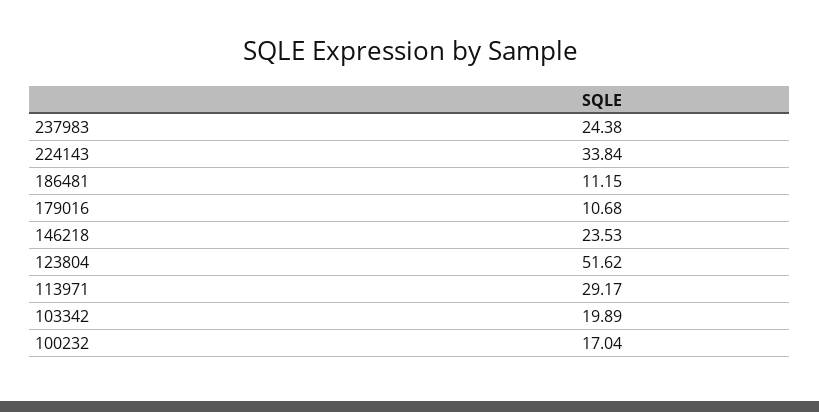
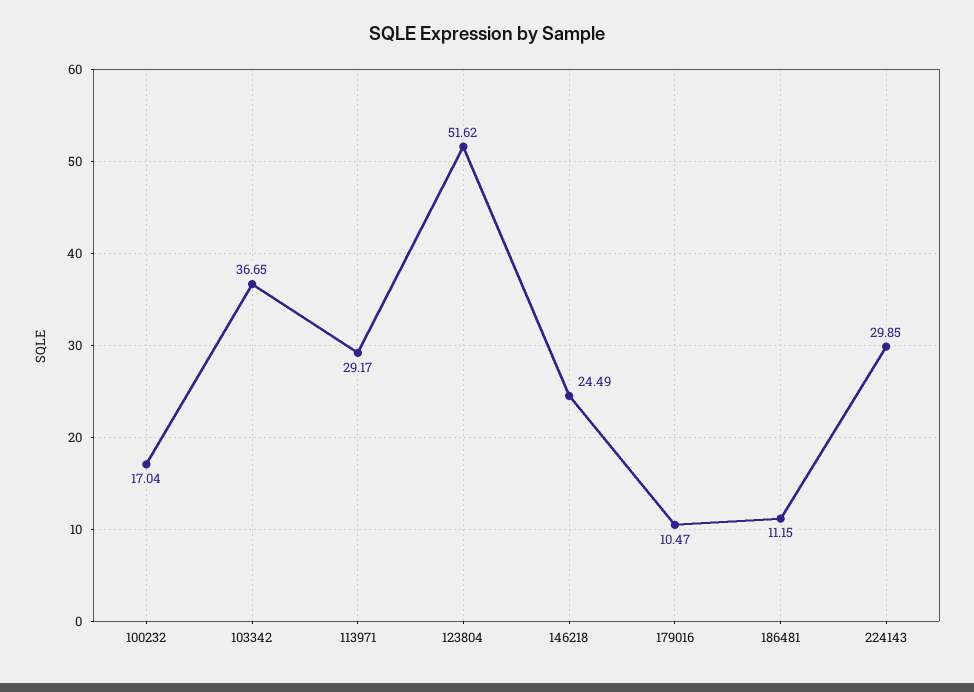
  {
-   "237983": 24.38,
-   "224143": 33.84,
+   "224143": 29.85,
    "186481": 11.15,
-   "179016": 10.68,
+   "179016": 10.47,
-   "146218": 23.53,
+   "146218": 24.49,
    "123804": 51.62,
    "113971": 29.17,
-   "103342": 19.89,
+   "103342": 36.65,
    "100232": 17.04
  }

